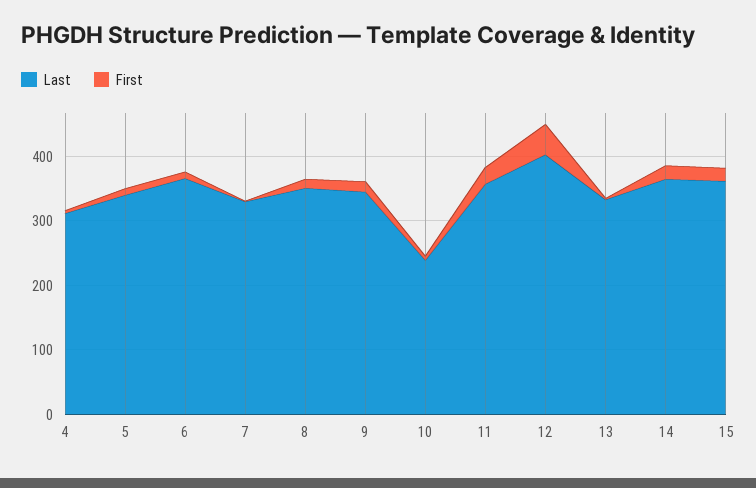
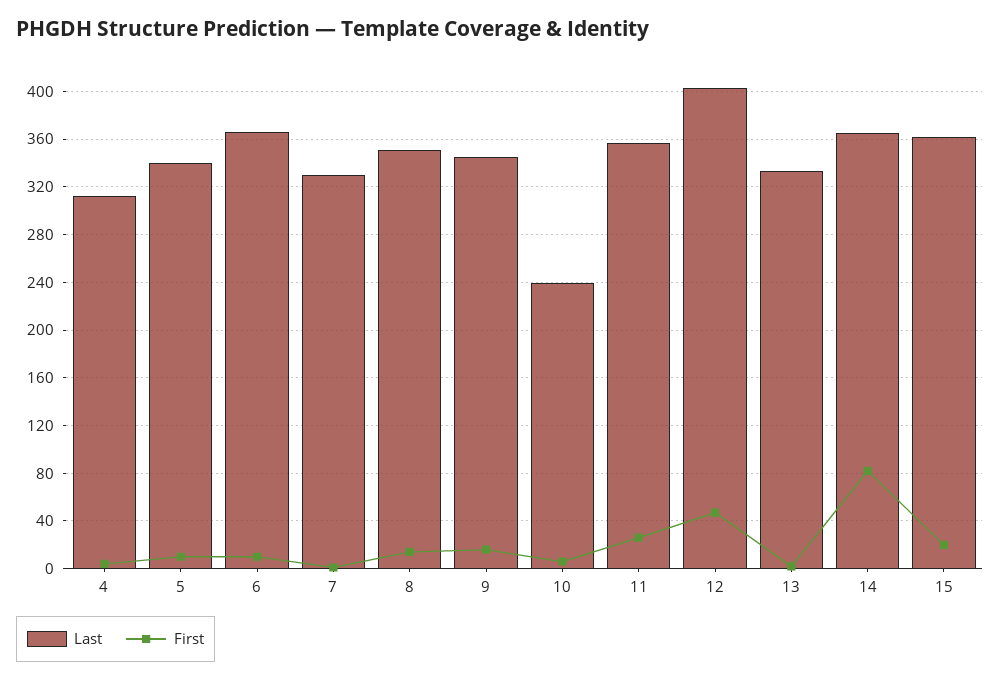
  {
    "Last": {
      "4": 310,
      "5": 340,
      "6": 370,
      "7": 330,
      "8": 350,
      "9": 350,
      "10": 240,
      "11": 360,
      "12": 400,
      "13": 330,
      "14": 370,
      "15": 360
    },
    "First": {
      "4": 0,
      "5": 10,
      "6": 10,
      "7": 0,
      "8": 10,
      "9": 20,
      "10": 10,
      "11": 30,
      "12": 50,
      "13": 0,
-     "14": 20,
+     "14": 80,
      "15": 20
    }
  }

